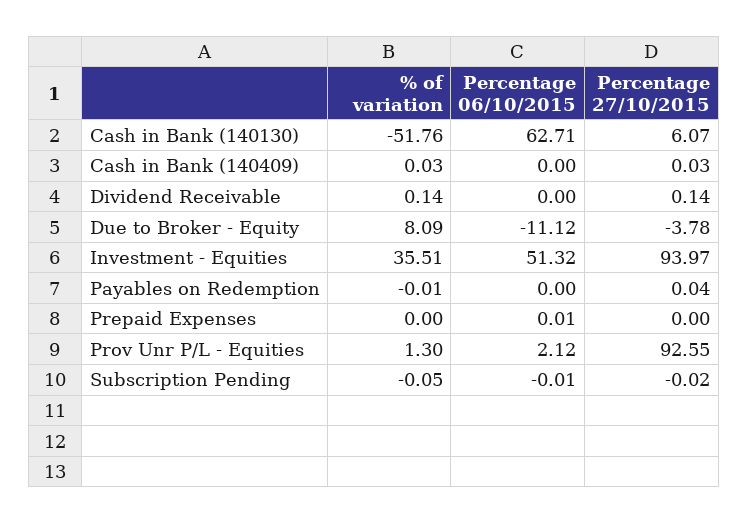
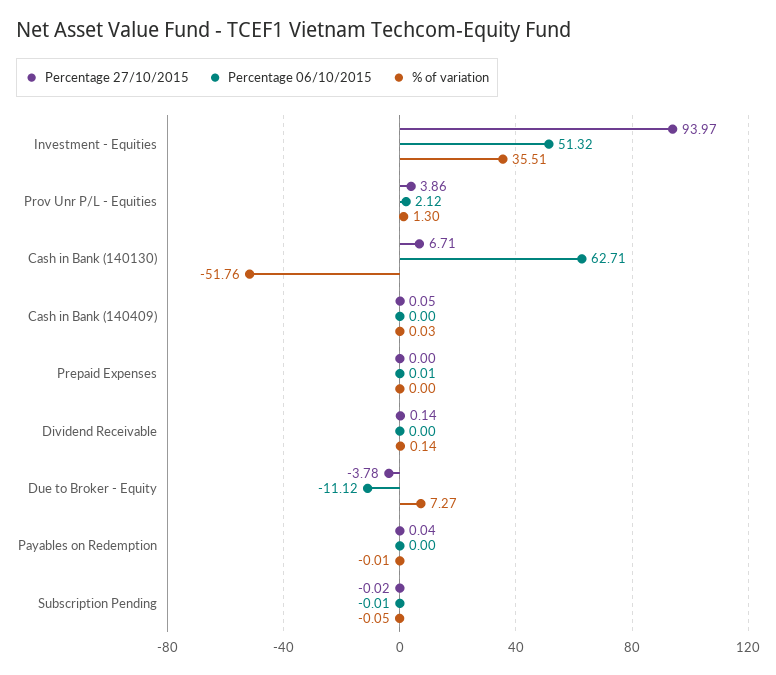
  {
    "% of variation": {
      "Cash in Bank (140130)": -51.76,
      "Cash in Bank (140409)": 0.03,
      "Dividend Receivable": 0.14,
-     "Due to Broker - Equity": 8.09,
+     "Due to Broker - Equity": 7.27,
      "Investment - Equities": 35.51,
      "Payables on Redemption": -0.01,
      "Prepaid Expenses": 0,
      "Prov Unr P/L - Equities": 1.3,
      "Subscription Pending": -0.05
    },
    "Percentage 06/10/2015": {
      "Cash in Bank (140130)": 62.71,
      "Cash in Bank (140409)": 0,
      "Dividend Receivable": 0,
      "Due to Broker - Equity": -11.12,
      "Investment - Equities": 51.32,
      "Payables on Redemption": 0,
      "Prepaid Expenses": 0.01,
      "Prov Unr P/L - Equities": 2.12,
      "Subscription Pending": -0.01
    },
    "Percentage 27/10/2015": {
-     "Cash in Bank (140130)": 6.07,
+     "Cash in Bank (140130)": 6.71,
-     "Cash in Bank (140409)": 0.03,
+     "Cash in Bank (140409)": 0.05,
      "Dividend Receivable": 0.14,
      "Due to Broker - Equity": -3.78,
      "Investment - Equities": 93.97,
      "Payables on Redemption": 0.04,
      "Prepaid Expenses": 0,
-     "Prov Unr P/L - Equities": 92.55,
+     "Prov Unr P/L - Equities": 3.86,
      "Subscription Pending": -0.02
    }
  }

